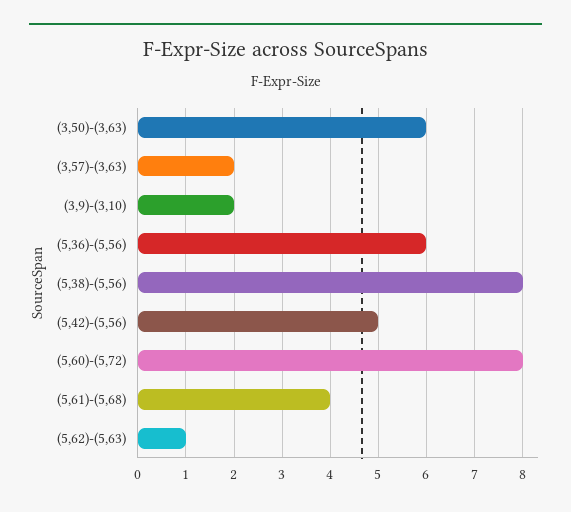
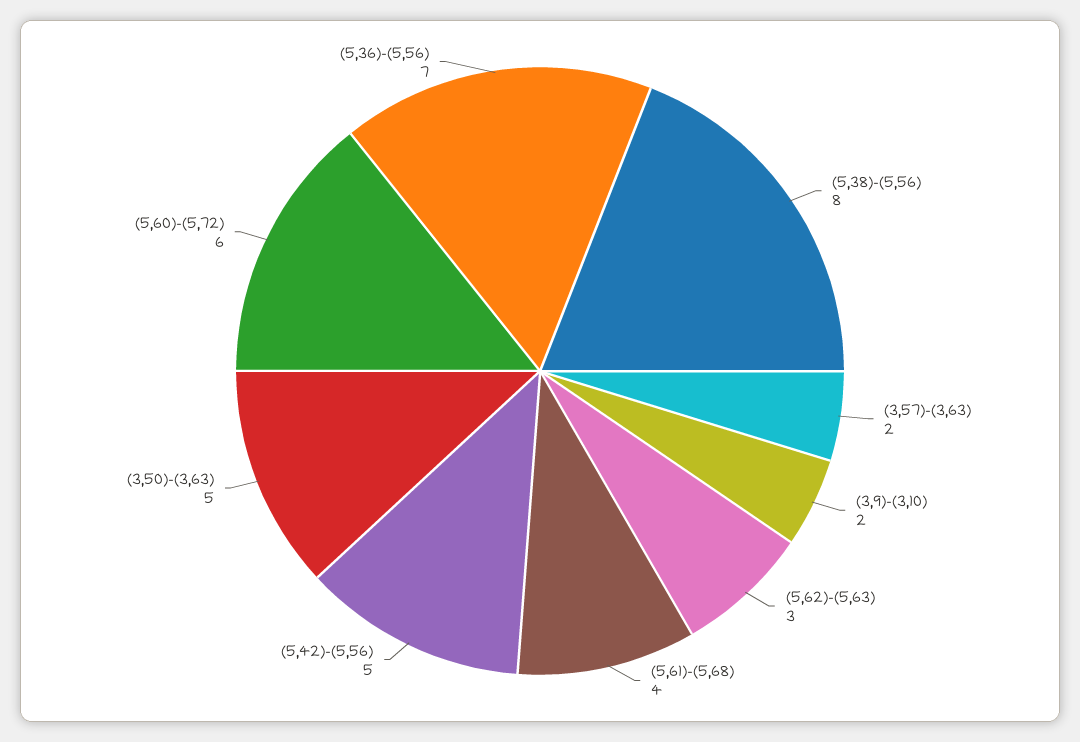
  {
-   "(3,50)-(3,63)": 6,
+   "(3,50)-(3,63)": 5,
    "(3,57)-(3,63)": 2,
    "(3,9)-(3,10)": 2,
-   "(5,36)-(5,56)": 6,
+   "(5,36)-(5,56)": 7,
    "(5,38)-(5,56)": 8,
    "(5,42)-(5,56)": 5,
-   "(5,60)-(5,72)": 8,
+   "(5,60)-(5,72)": 6,
    "(5,61)-(5,68)": 4,
-   "(5,62)-(5,63)": 1
+   "(5,62)-(5,63)": 3
  }

